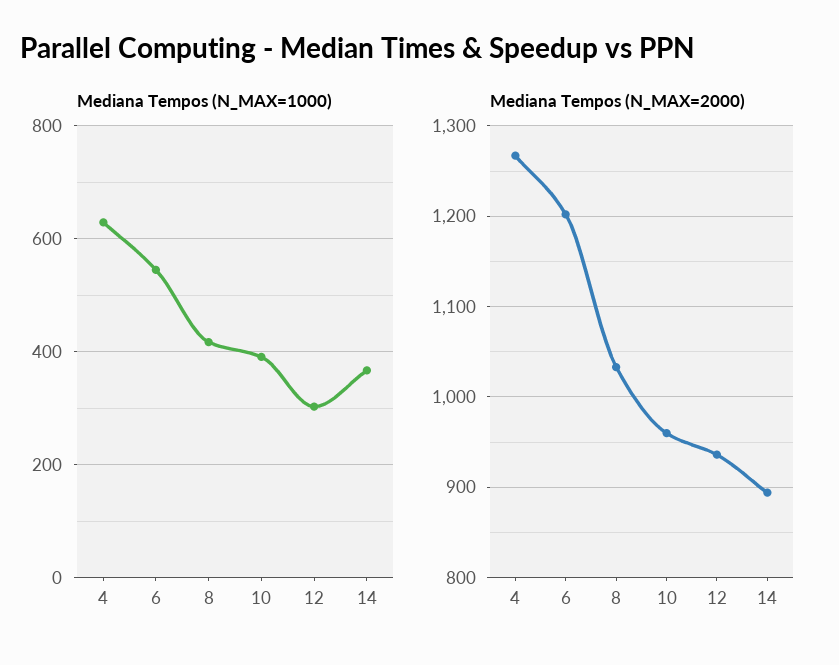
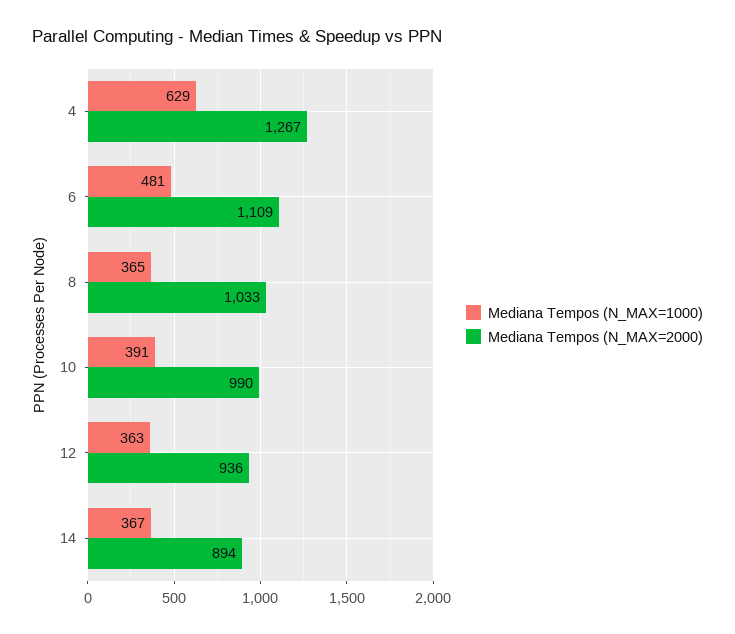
  {
    "Mediana Tempos (N_MAX=1000)": {
      "4": 629,
-     "6": 540,
+     "6": 481,
-     "8": 420,
+     "8": 365,
      "10": 391,
-     "12": 300,
+     "12": 363,
      "14": 367
    },
    "Mediana Tempos (N_MAX=2000)": {
      "4": 1267,
-     "6": 1200,
+     "6": 1109,
      "8": 1033,
-     "10": 960,
+     "10": 990,
      "12": 936,
      "14": 894
    }
  }

